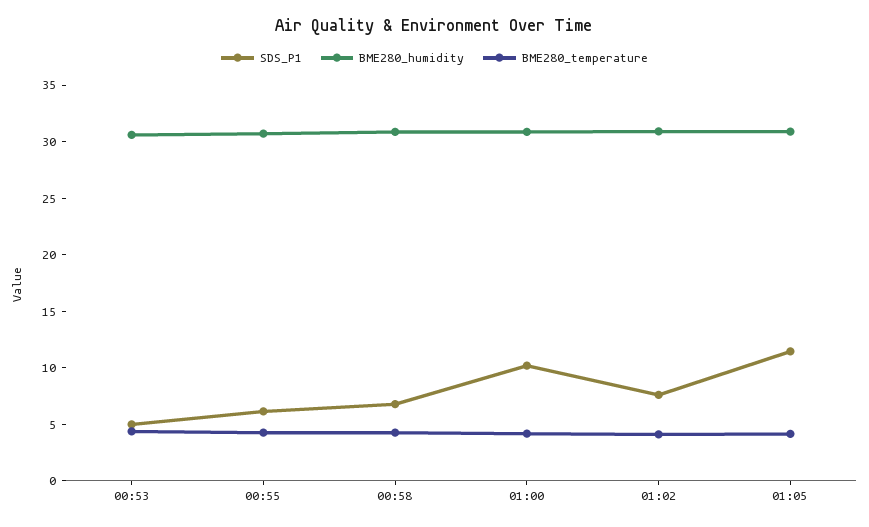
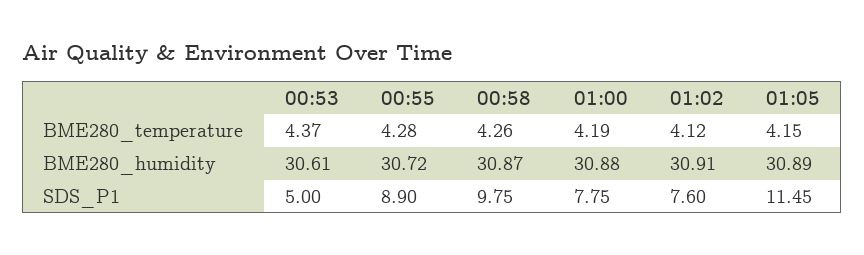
  {
    "SDS_P1": {
      "00:53": 5,
-     "00:55": 6,
+     "00:55": 8.9,
-     "00:58": 7,
+     "00:58": 9.75,
-     "01:00": 10,
+     "01:00": 7.75,
      "01:02": 7.6,
      "01:05": 11.45
    },
    "BME280_humidity": {
      "00:53": 30.61,
      "00:55": 30.72,
      "00:58": 30.87,
      "01:00": 30.88,
      "01:02": 30.91,
      "01:05": 30.89
    },
    "BME280_temperature": {
      "00:53": 4.37,
      "00:55": 4.28,
      "00:58": 4.26,
      "01:00": 4.19,
      "01:02": 4.12,
      "01:05": 4.15
    }
  }

